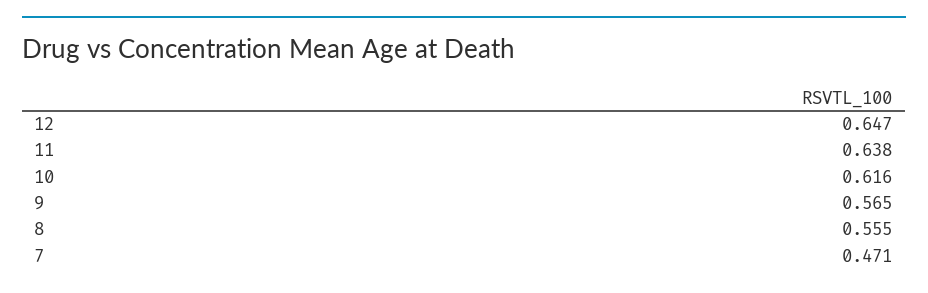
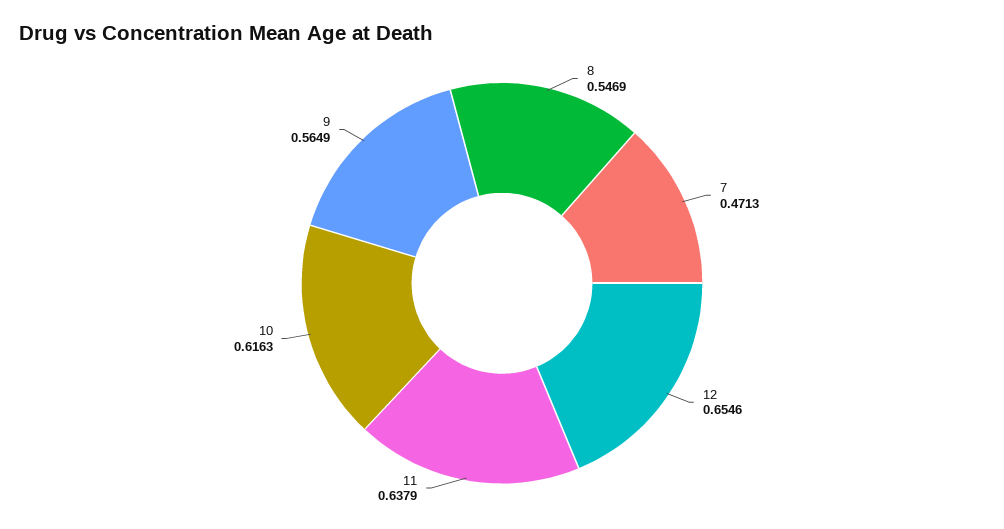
  {
-   "12": 0.647,
+   "12": 0.6546,
    "11": 0.6379,
    "10": 0.6163,
    "9": 0.5649,
-   "8": 0.555,
+   "8": 0.5469,
    "7": 0.4713
  }

